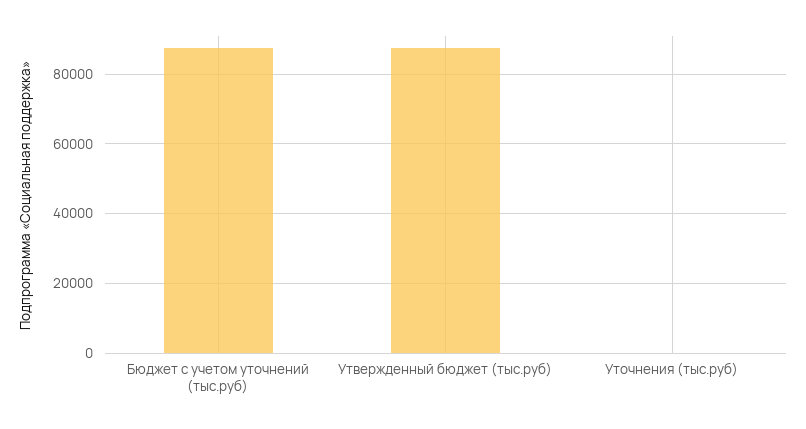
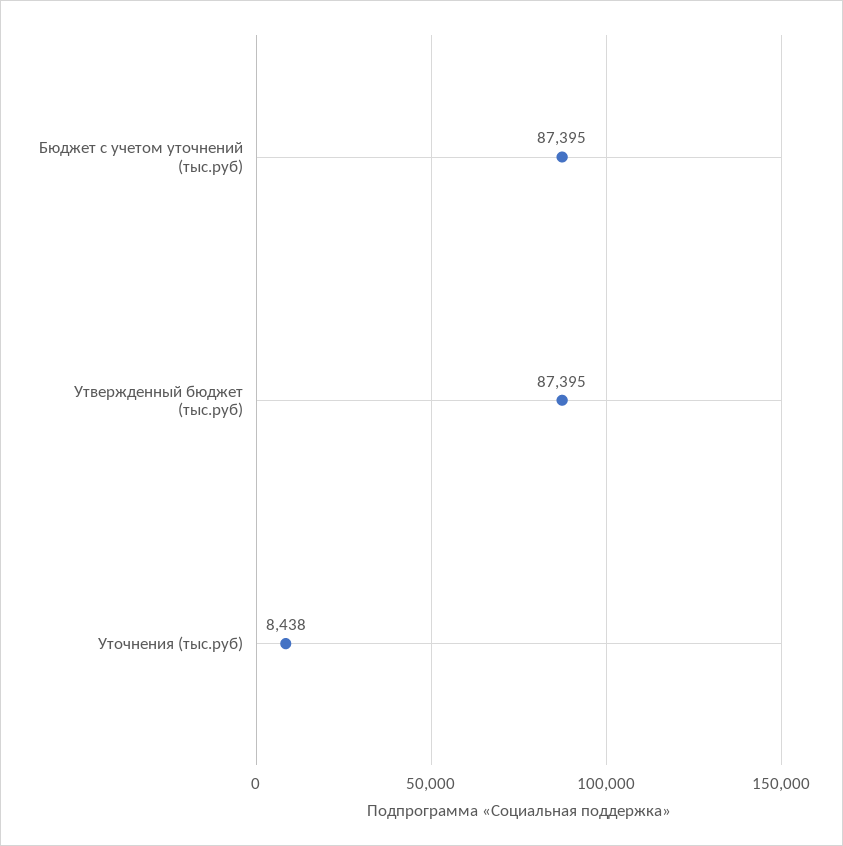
  {
    "Бюджет с учетом уточнений (тыс.руб)": 87395,
    "Утвержденный бюджет (тыс.руб)": 87395,
-   "Уточнения (тыс.руб)": 0
+   "Уточнения (тыс.руб)": 8438
  }

